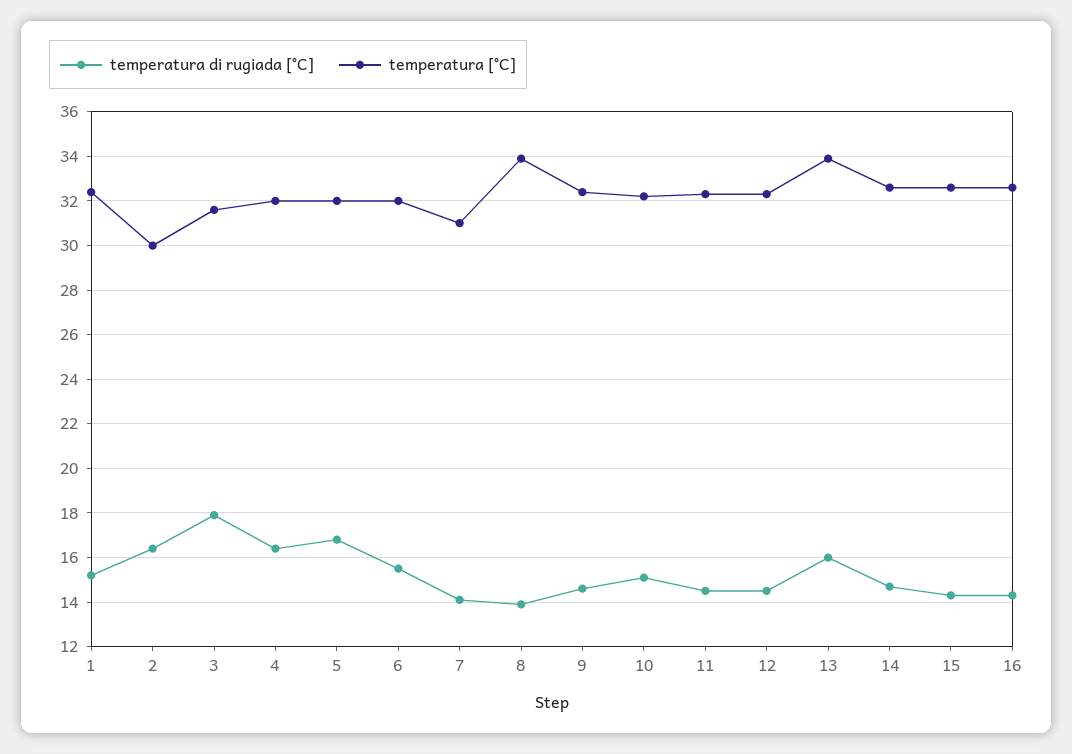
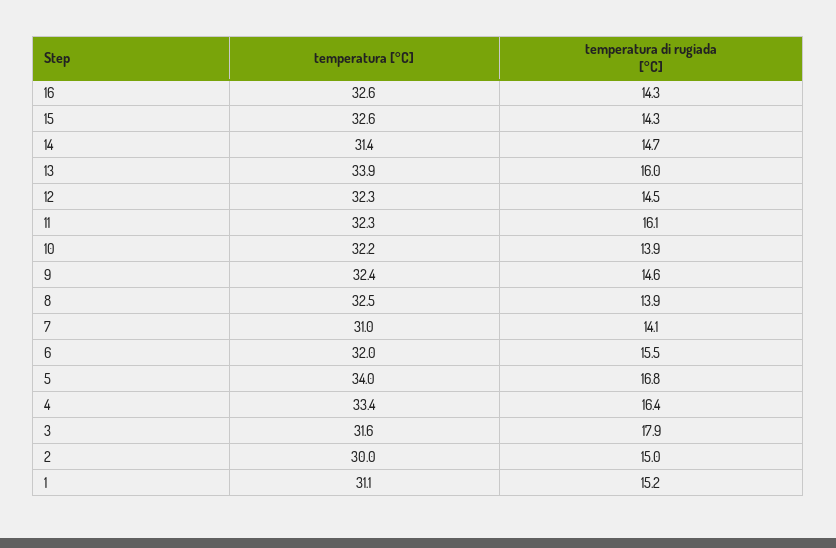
  {
    "temperatura di rugiada [°C]": {
      "1": 15.2,
-     "2": 16.5,
+     "2": 15,
      "3": 17.9,
      "4": 16.4,
      "5": 16.8,
      "6": 15.5,
      "7": 14.1,
      "8": 13.9,
      "9": 14.6,
-     "10": 15,
+     "10": 13.9,
-     "11": 14.5,
+     "11": 16.1,
      "12": 14.5,
      "13": 16,
      "14": 14.7,
      "15": 14.3,
      "16": 14.3
    },
    "temperatura [°C]": {
-     "1": 32.5,
+     "1": 31.1,
      "2": 30,
      "3": 31.6,
-     "4": 32,
+     "4": 33.4,
-     "5": 32,
+     "5": 34,
      "6": 32,
      "7": 31,
-     "8": 34,
+     "8": 32.5,
      "9": 32.4,
      "10": 32.2,
      "11": 32.3,
      "12": 32.3,
      "13": 33.9,
-     "14": 32.5,
+     "14": 31.4,
      "15": 32.6,
      "16": 32.6
    }
  }

